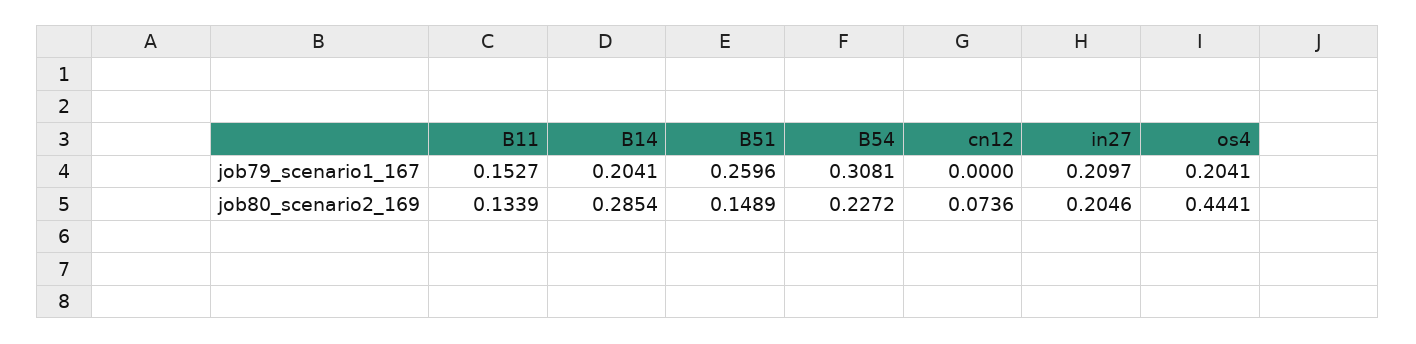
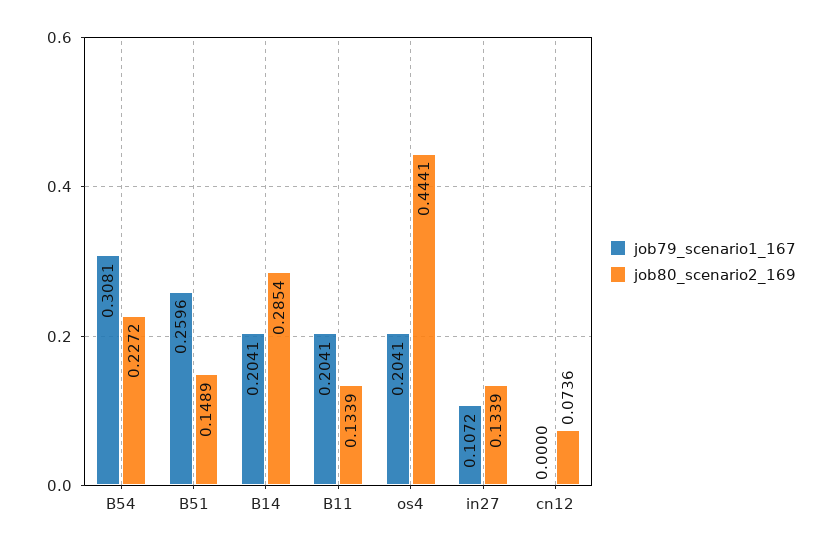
  {
    "job79_scenario1_167": {
-     "B11": 0.1527,
+     "B11": 0.2041,
      "B14": 0.2041,
      "B51": 0.2596,
      "B54": 0.3081,
      "cn12": 0,
-     "in27": 0.2097,
+     "in27": 0.1072,
      "os4": 0.2041
    },
    "job80_scenario2_169": {
      "B11": 0.1339,
      "B14": 0.2854,
      "B51": 0.1489,
      "B54": 0.2272,
      "cn12": 0.0736,
-     "in27": 0.2046,
+     "in27": 0.1339,
      "os4": 0.4441
    }
  }

